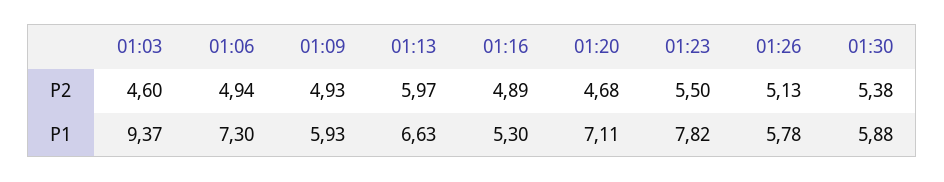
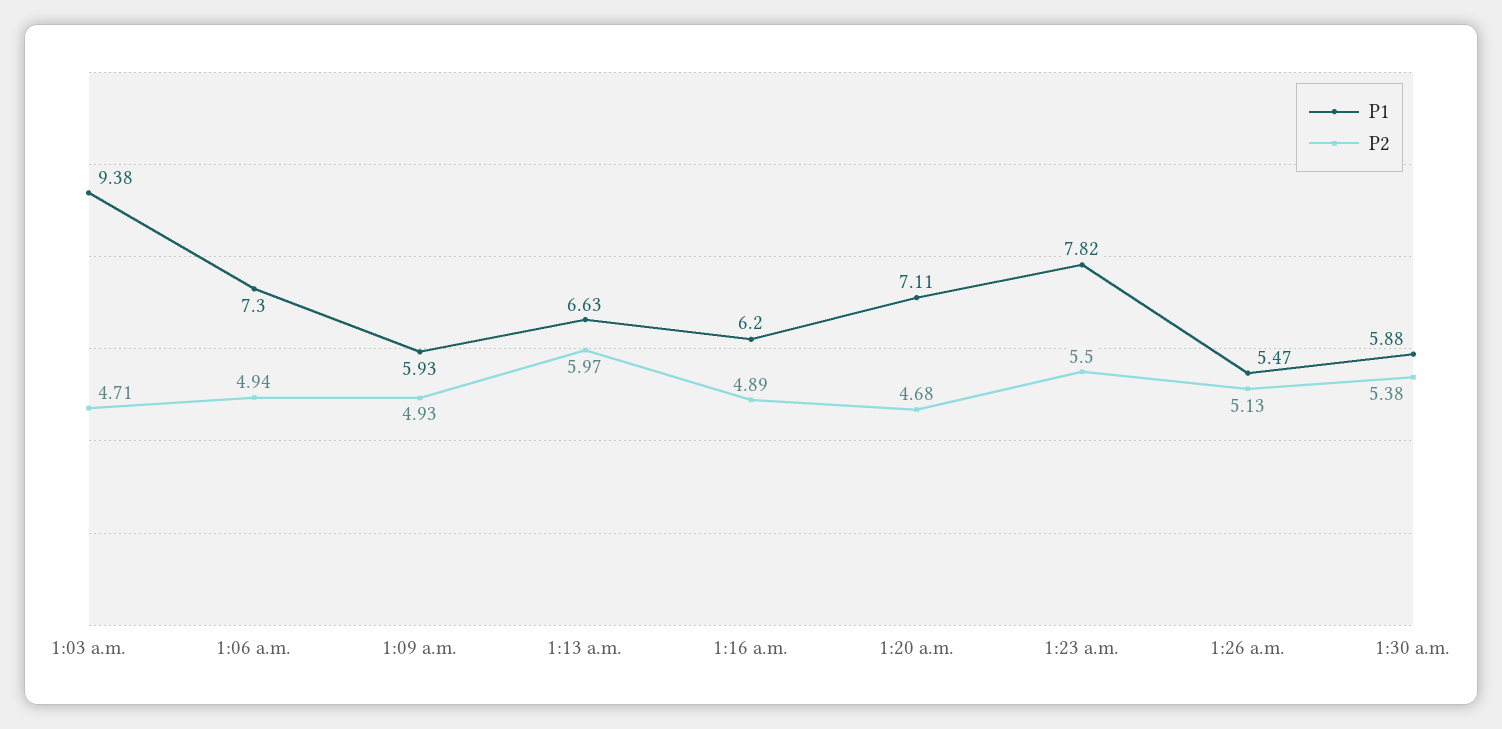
  {
    "P2": {
-     "01:03": 4.6,
+     "01:03": 4.71,
      "01:06": 4.94,
      "01:09": 4.93,
      "01:13": 5.97,
      "01:16": 4.89,
      "01:20": 4.68,
      "01:23": 5.5,
      "01:26": 5.13,
      "01:30": 5.38
    },
    "P1": {
-     "01:03": 9.37,
+     "01:03": 9.38,
      "01:06": 7.3,
      "01:09": 5.93,
      "01:13": 6.63,
-     "01:16": 5.3,
+     "01:16": 6.2,
      "01:20": 7.11,
      "01:23": 7.82,
-     "01:26": 5.78,
+     "01:26": 5.47,
      "01:30": 5.88
    }
  }

